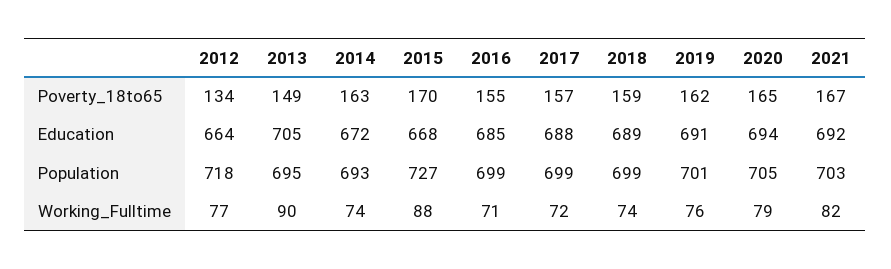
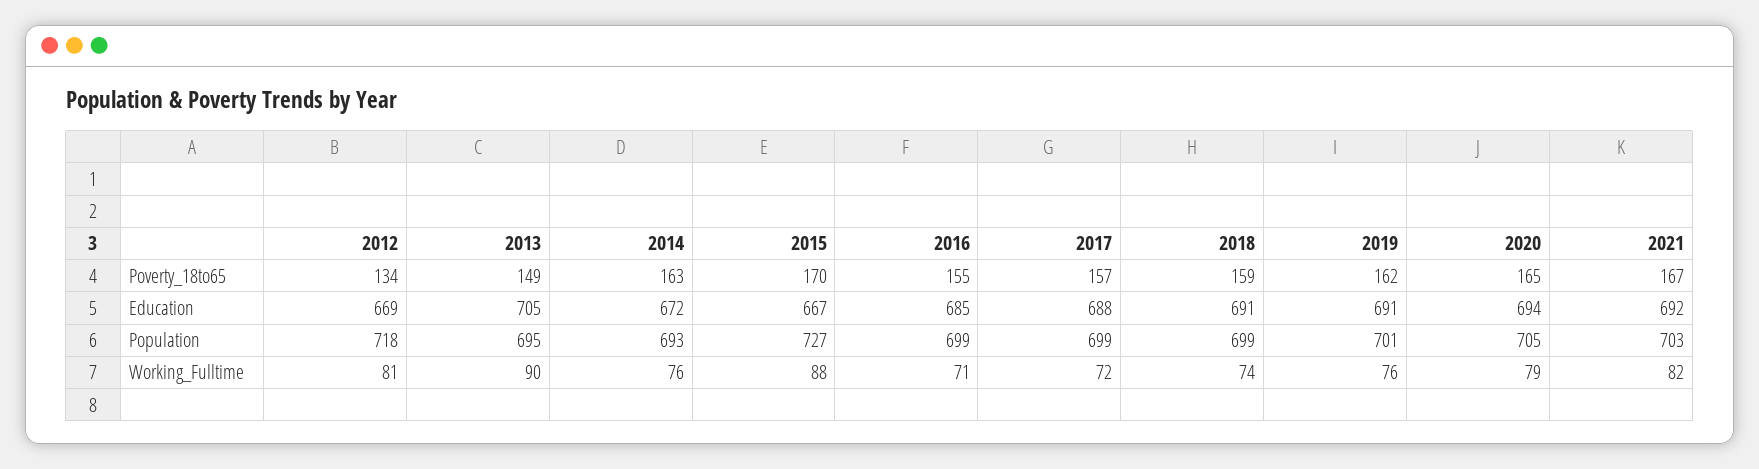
  {
    "2012": {
      "Poverty_18to65": 134,
-     "Education": 664,
+     "Education": 669,
      "Population": 718,
-     "Working_Fulltime": 77
+     "Working_Fulltime": 81
    },
    "2013": {
      "Poverty_18to65": 149,
      "Education": 705,
      "Population": 695,
      "Working_Fulltime": 90
    },
    "2014": {
      "Poverty_18to65": 163,
      "Education": 672,
      "Population": 693,
-     "Working_Fulltime": 74
+     "Working_Fulltime": 76
    },
    "2015": {
      "Poverty_18to65": 170,
-     "Education": 668,
+     "Education": 667,
      "Population": 727,
      "Working_Fulltime": 88
    },
    "2016": {
      "Poverty_18to65": 155,
      "Education": 685,
      "Population": 699,
      "Working_Fulltime": 71
    },
    "2017": {
      "Poverty_18to65": 157,
      "Education": 688,
      "Population": 699,
      "Working_Fulltime": 72
    },
    "2018": {
      "Poverty_18to65": 159,
-     "Education": 689,
+     "Education": 691,
      "Population": 699,
      "Working_Fulltime": 74
    },
    "2019": {
      "Poverty_18to65": 162,
      "Education": 691,
      "Population": 701,
      "Working_Fulltime": 76
    },
    "2020": {
      "Poverty_18to65": 165,
      "Education": 694,
      "Population": 705,
      "Working_Fulltime": 79
    },
    "2021": {
      "Poverty_18to65": 167,
      "Education": 692,
      "Population": 703,
      "Working_Fulltime": 82
    }
  }

